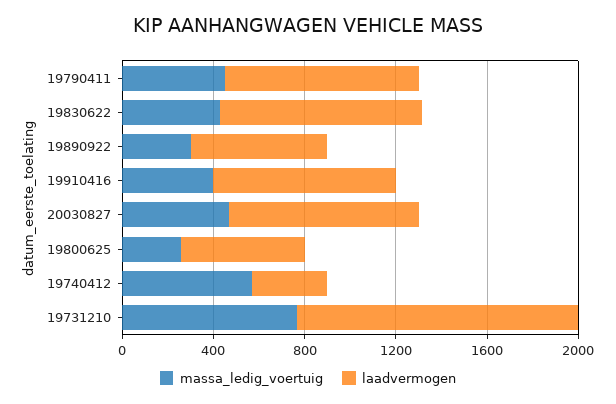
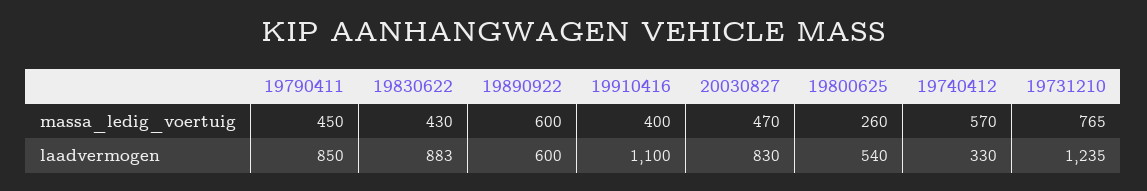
  {
    "massa_ledig_voertuig": {
      "19790411": 450,
      "19830622": 430,
-     "19890922": 300,
+     "19890922": 600,
      "19910416": 400,
      "20030827": 470,
      "19800625": 260,
      "19740412": 570,
      "19731210": 765
    },
    "laadvermogen": {
      "19790411": 850,
      "19830622": 883,
      "19890922": 600,
-     "19910416": 800,
+     "19910416": 1100,
      "20030827": 830,
      "19800625": 540,
      "19740412": 330,
      "19731210": 1235
    }
  }

